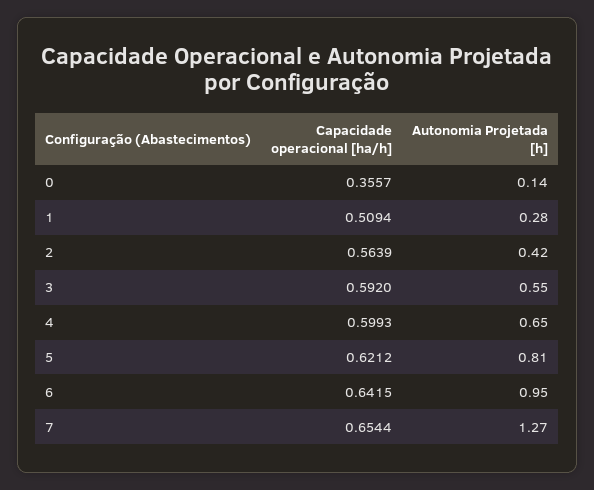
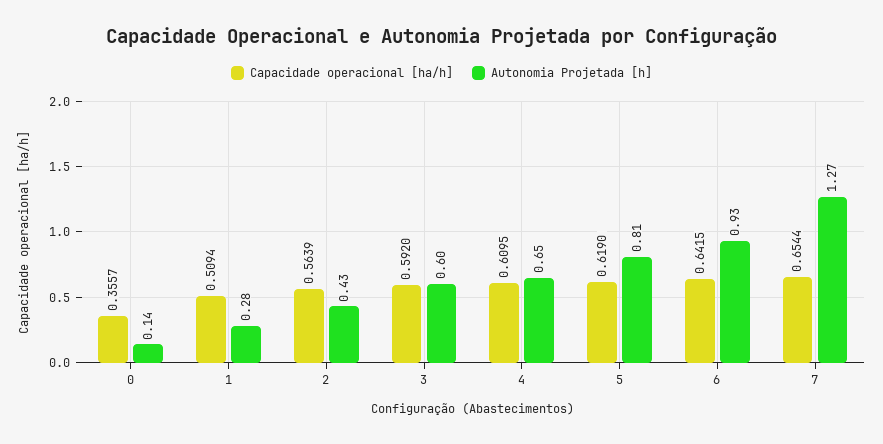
  {
    "Capacidade operacional [ha/h]": {
      "0": 0.3557,
      "1": 0.5094,
      "2": 0.5639,
      "3": 0.592,
-     "4": 0.5993,
+     "4": 0.6095,
-     "5": 0.6212,
+     "5": 0.619,
      "6": 0.6415,
      "7": 0.6544
    },
    "Autonomia Projetada [h]": {
      "0": 0.14,
      "1": 0.28,
-     "2": 0.42,
+     "2": 0.43,
-     "3": 0.55,
+     "3": 0.6,
      "4": 0.65,
      "5": 0.81,
-     "6": 0.95,
+     "6": 0.93,
      "7": 1.27
    }
  }

